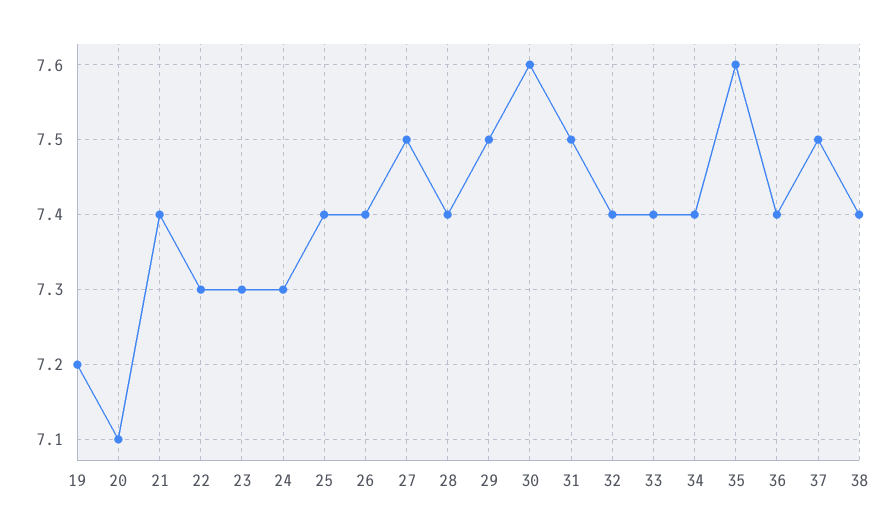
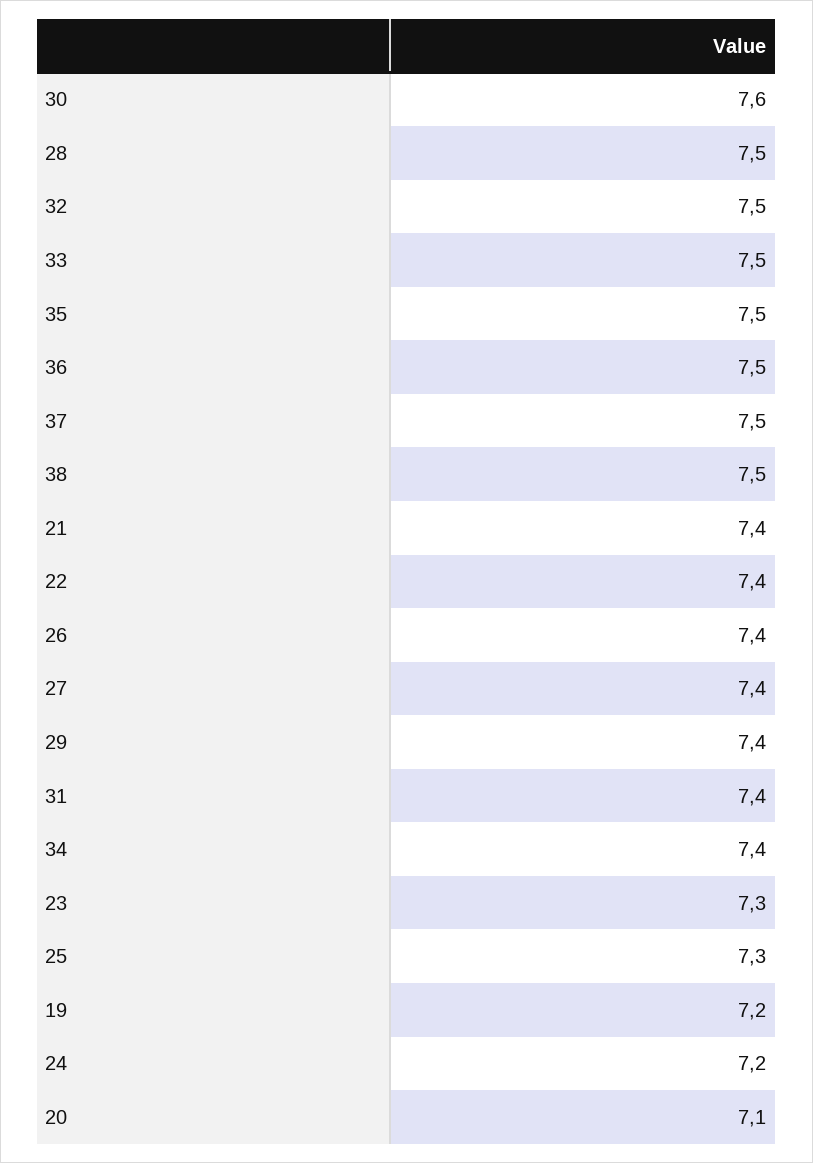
  {
    "19": 7.2,
    "20": 7.1,
    "21": 7.4,
-   "22": 7.3,
+   "22": 7.4,
    "23": 7.3,
-   "24": 7.3,
+   "24": 7.2,
-   "25": 7.4,
+   "25": 7.3,
    "26": 7.4,
-   "27": 7.5,
+   "27": 7.4,
-   "28": 7.4,
+   "28": 7.5,
-   "29": 7.5,
+   "29": 7.4,
    "30": 7.6,
-   "31": 7.5,
+   "31": 7.4,
-   "32": 7.4,
+   "32": 7.5,
-   "33": 7.4,
+   "33": 7.5,
    "34": 7.4,
-   "35": 7.6,
+   "35": 7.5,
-   "36": 7.4,
+   "36": 7.5,
    "37": 7.5,
-   "38": 7.4
+   "38": 7.5
  }

